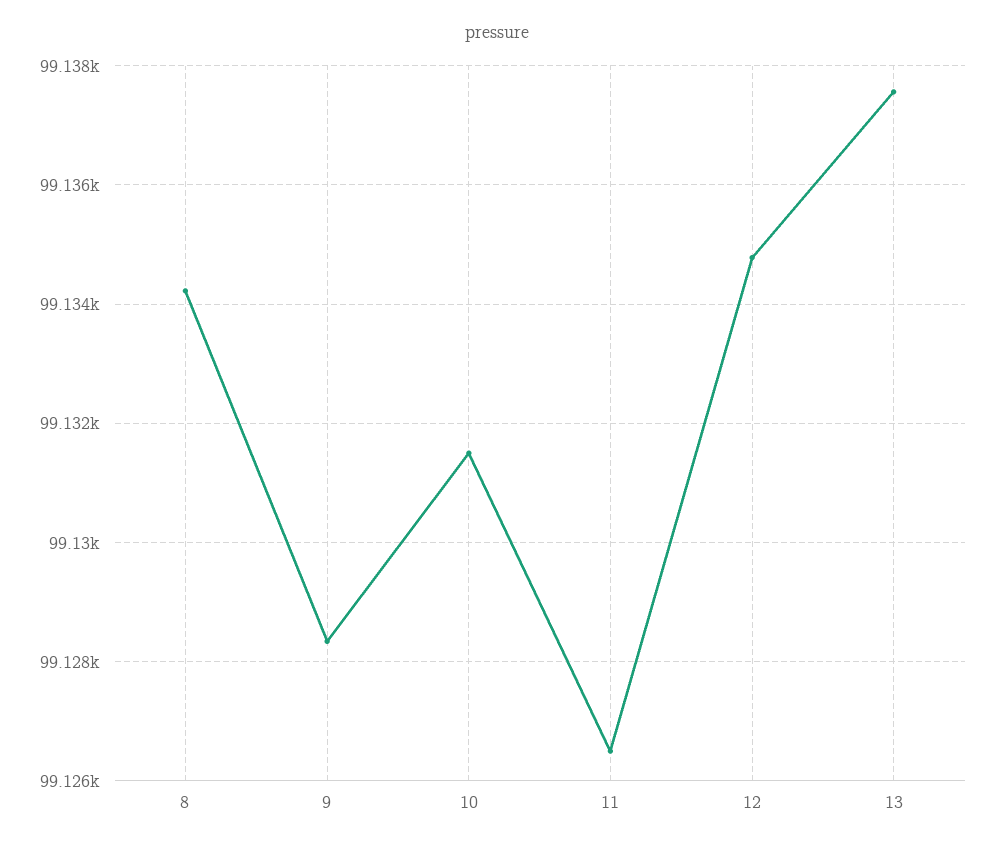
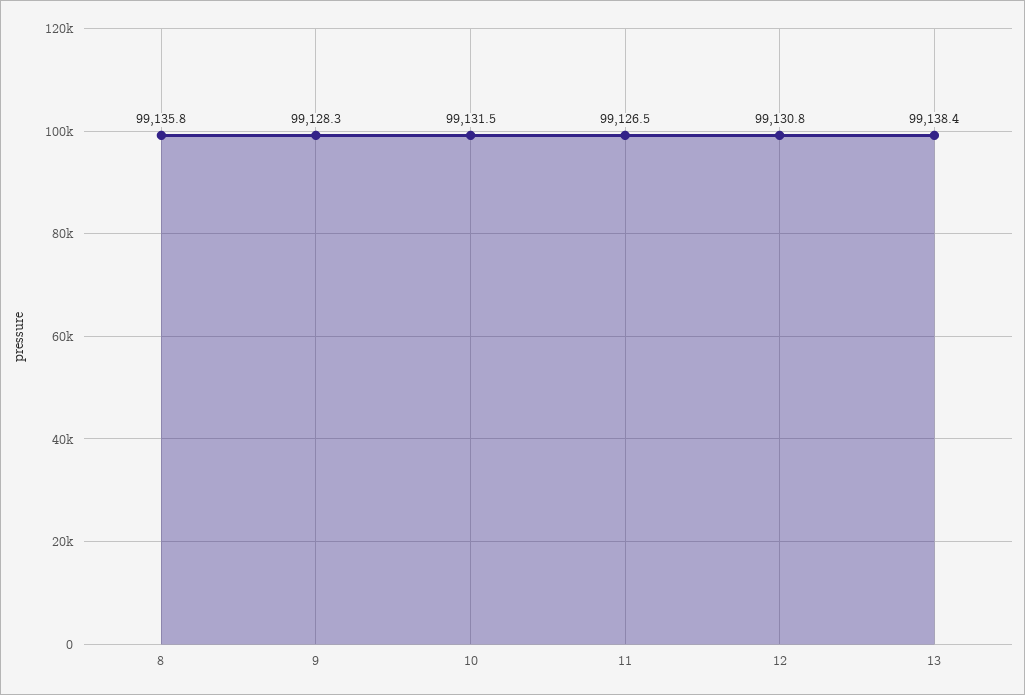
  {
-   "8": 99134.2,
+   "8": 99135.8,
    "9": 99128.3,
    "10": 99131.5,
    "11": 99126.5,
-   "12": 99134.8,
+   "12": 99130.8,
-   "13": 99137.6
+   "13": 99138.4
  }

